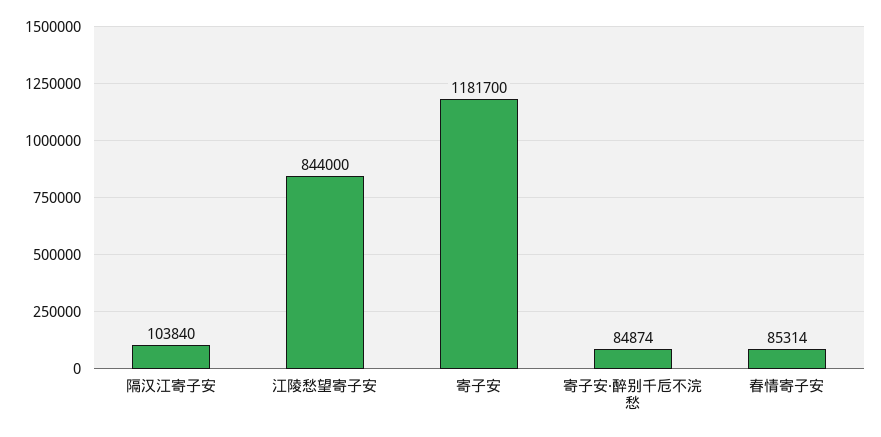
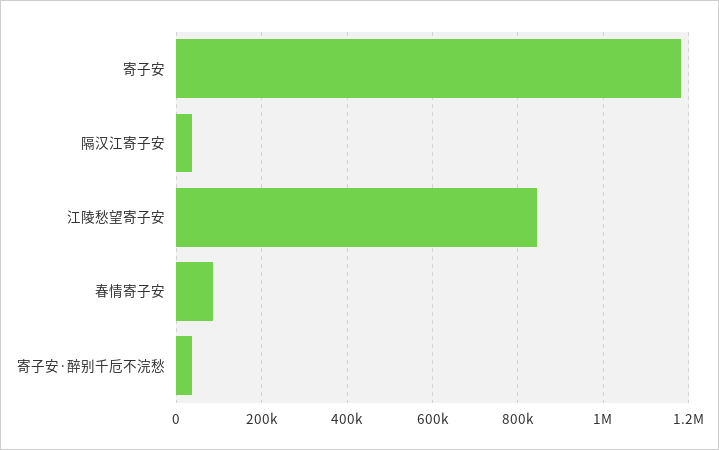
  {
-   "隔汉江寄子安": 103840,
+   "隔汉江寄子安": 40000,
    "江陵愁望寄子安": 844000,
    "寄子安": 1181700,
-   "寄子安·醉别千卮不浣愁": 84874,
+   "寄子安·醉别千卮不浣愁": 40000,
    "春情寄子安": 85314
  }

